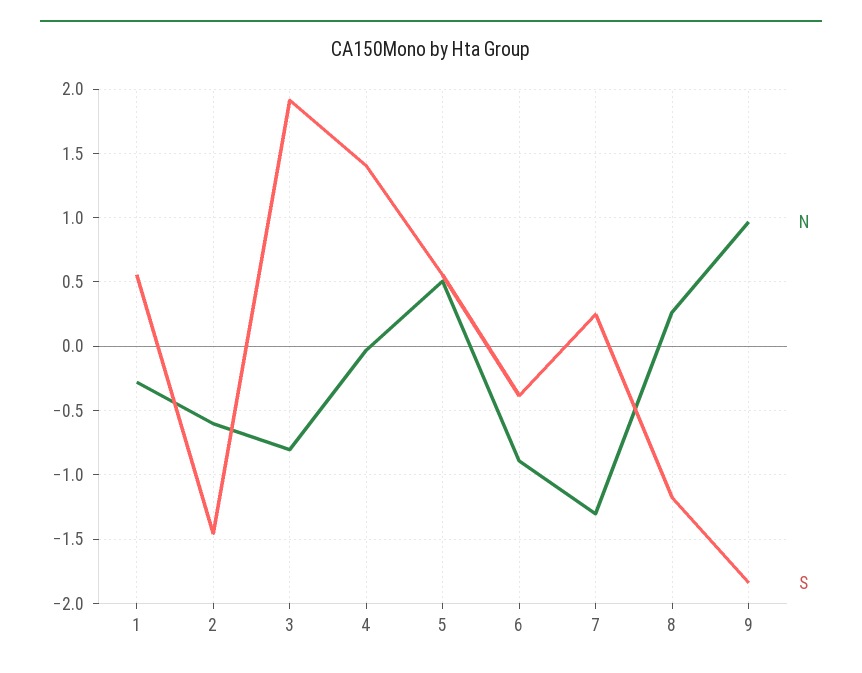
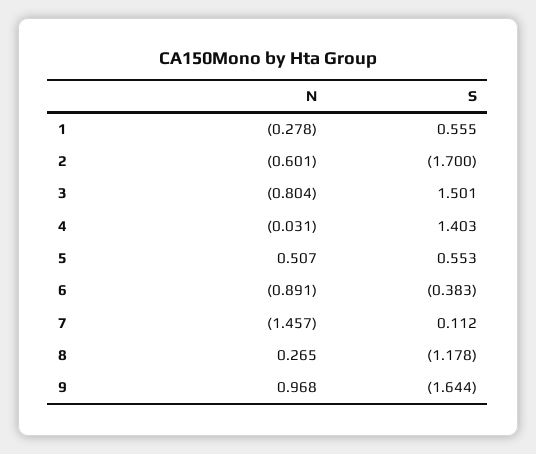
  {
    "N": {
      "1": -0.278,
      "2": -0.601,
      "3": -0.804,
      "4": -0.031,
      "5": 0.507,
      "6": -0.891,
-     "7": -1.3,
+     "7": -1.457,
      "8": 0.265,
      "9": 0.968
    },
    "S": {
      "1": 0.555,
-     "2": -1.45,
+     "2": -1.7,
-     "3": 1.9,
+     "3": 1.501,
      "4": 1.403,
      "5": 0.553,
      "6": -0.383,
-     "7": 0.25,
+     "7": 0.112,
      "8": -1.178,
-     "9": -1.85
+     "9": -1.644
    }
  }

